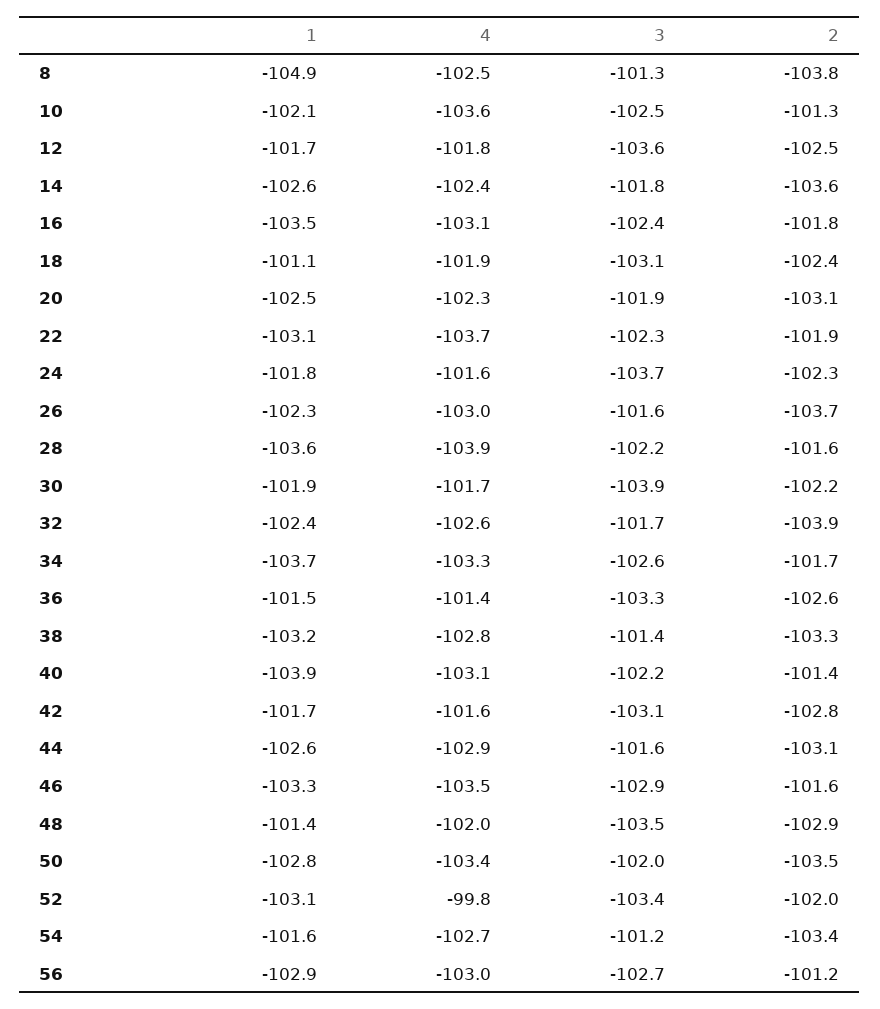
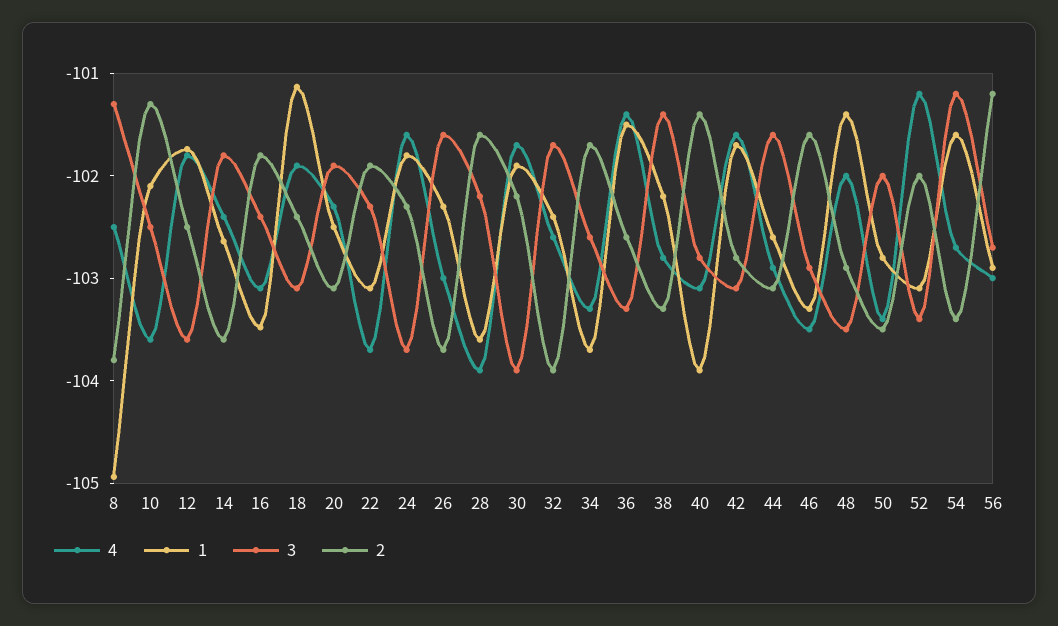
  {
    "1": {
      "8": -104.9,
      "10": -102.1,
      "12": -101.7,
      "14": -102.6,
      "16": -103.5,
      "18": -101.1,
      "20": -102.5,
      "22": -103.1,
      "24": -101.8,
      "26": -102.3,
      "28": -103.6,
      "30": -101.9,
      "32": -102.4,
      "34": -103.7,
      "36": -101.5,
-     "38": -103.2,
+     "38": -102.2,
      "40": -103.9,
      "42": -101.7,
      "44": -102.6,
      "46": -103.3,
      "48": -101.4,
      "50": -102.8,
      "52": -103.1,
      "54": -101.6,
      "56": -102.9
    },
    "4": {
      "8": -102.5,
      "10": -103.6,
      "12": -101.8,
      "14": -102.4,
      "16": -103.1,
      "18": -101.9,
      "20": -102.3,
      "22": -103.7,
      "24": -101.6,
      "26": -103,
      "28": -103.9,
      "30": -101.7,
      "32": -102.6,
      "34": -103.3,
      "36": -101.4,
      "38": -102.8,
      "40": -103.1,
      "42": -101.6,
      "44": -102.9,
      "46": -103.5,
      "48": -102,
      "50": -103.4,
-     "52": -99.8,
+     "52": -101.2,
      "54": -102.7,
      "56": -103
    },
    "3": {
      "8": -101.3,
      "10": -102.5,
      "12": -103.6,
      "14": -101.8,
      "16": -102.4,
      "18": -103.1,
      "20": -101.9,
      "22": -102.3,
      "24": -103.7,
      "26": -101.6,
      "28": -102.2,
      "30": -103.9,
      "32": -101.7,
      "34": -102.6,
      "36": -103.3,
      "38": -101.4,
-     "40": -102.2,
+     "40": -102.8,
      "42": -103.1,
      "44": -101.6,
      "46": -102.9,
      "48": -103.5,
      "50": -102,
      "52": -103.4,
      "54": -101.2,
      "56": -102.7
    },
    "2": {
      "8": -103.8,
      "10": -101.3,
      "12": -102.5,
      "14": -103.6,
      "16": -101.8,
      "18": -102.4,
      "20": -103.1,
      "22": -101.9,
      "24": -102.3,
      "26": -103.7,
      "28": -101.6,
      "30": -102.2,
      "32": -103.9,
      "34": -101.7,
      "36": -102.6,
      "38": -103.3,
      "40": -101.4,
      "42": -102.8,
      "44": -103.1,
      "46": -101.6,
      "48": -102.9,
      "50": -103.5,
      "52": -102,
      "54": -103.4,
      "56": -101.2
    }
  }

